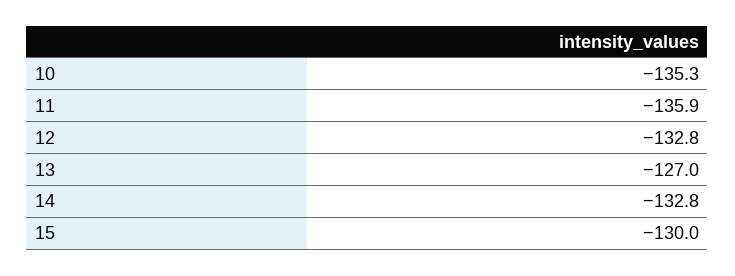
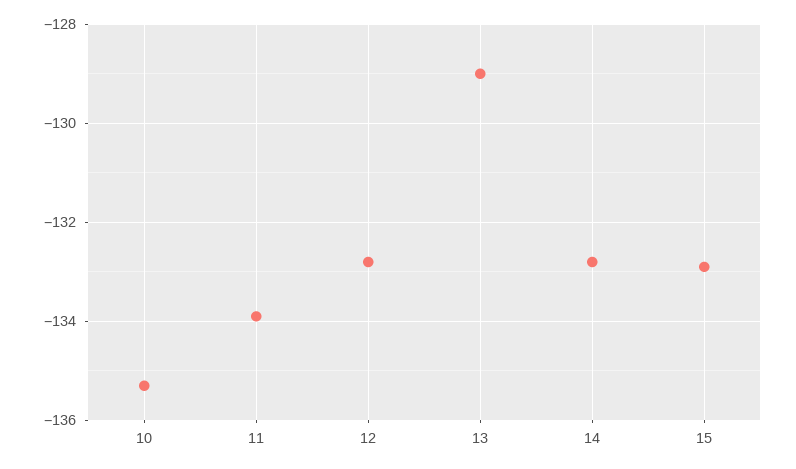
  {
    "10": -135.3,
-   "11": -135.9,
+   "11": -134,
    "12": -132.8,
-   "13": -127,
+   "13": -129,
    "14": -132.8,
-   "15": -130
+   "15": -133
  }

